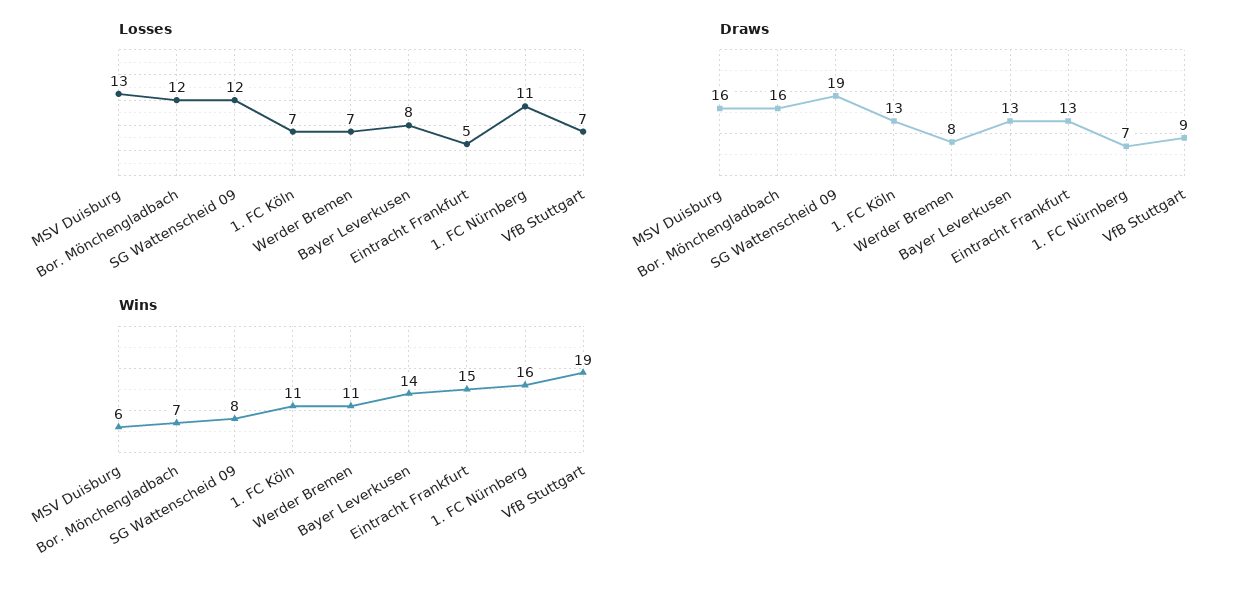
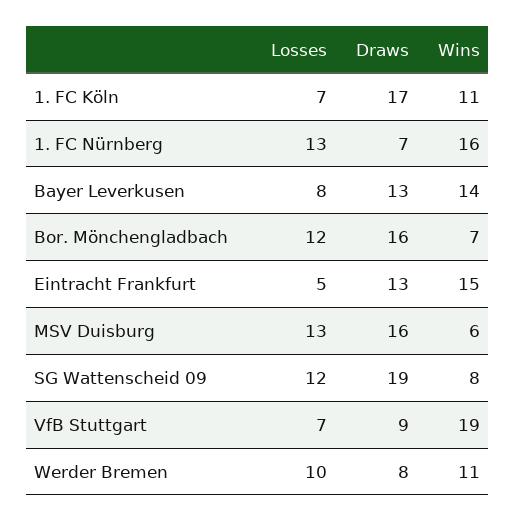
  {
    "Losses": {
      "MSV Duisburg": 13,
      "Bor. Mönchengladbach": 12,
      "SG Wattenscheid 09": 12,
      "1. FC Köln": 7,
-     "Werder Bremen": 7,
+     "Werder Bremen": 10,
      "Bayer Leverkusen": 8,
      "Eintracht Frankfurt": 5,
-     "1. FC Nürnberg": 11,
+     "1. FC Nürnberg": 13,
      "VfB Stuttgart": 7
    },
    "Draws": {
      "MSV Duisburg": 16,
      "Bor. Mönchengladbach": 16,
      "SG Wattenscheid 09": 19,
-     "1. FC Köln": 13,
+     "1. FC Köln": 17,
      "Werder Bremen": 8,
      "Bayer Leverkusen": 13,
      "Eintracht Frankfurt": 13,
      "1. FC Nürnberg": 7,
      "VfB Stuttgart": 9
    },
    "Wins": {
      "MSV Duisburg": 6,
      "Bor. Mönchengladbach": 7,
      "SG Wattenscheid 09": 8,
      "1. FC Köln": 11,
      "Werder Bremen": 11,
      "Bayer Leverkusen": 14,
      "Eintracht Frankfurt": 15,
      "1. FC Nürnberg": 16,
      "VfB Stuttgart": 19
    }
  }

